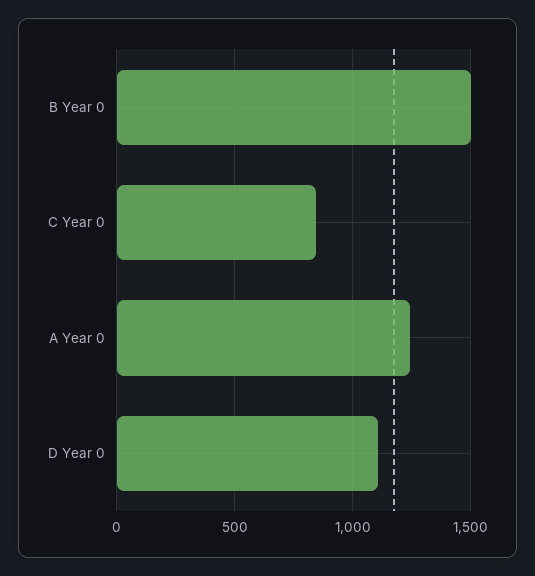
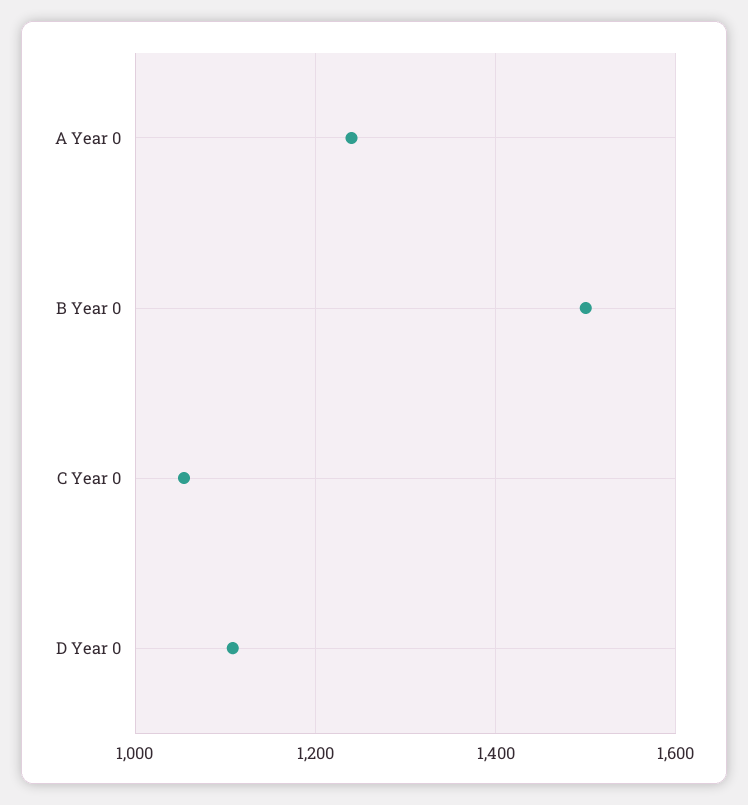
  {
    "B Year 0": 1500,
-   "C Year 0": 850,
+   "C Year 0": 1060,
    "A Year 0": 1240,
    "D Year 0": 1100
  }

